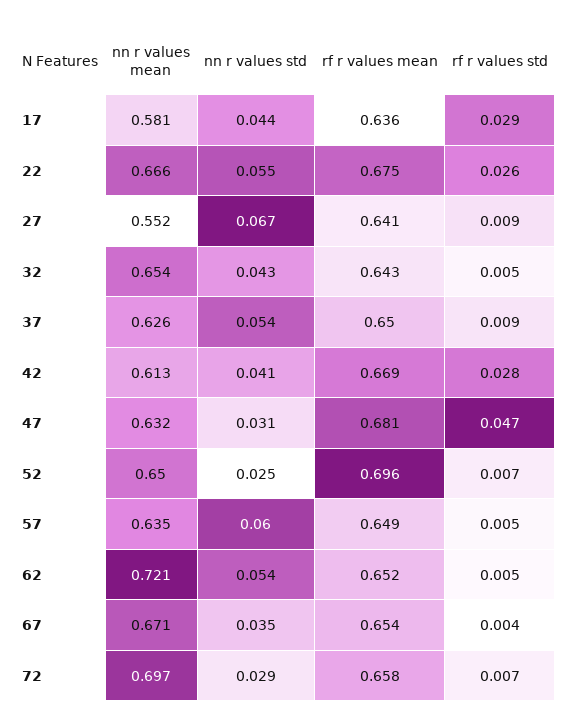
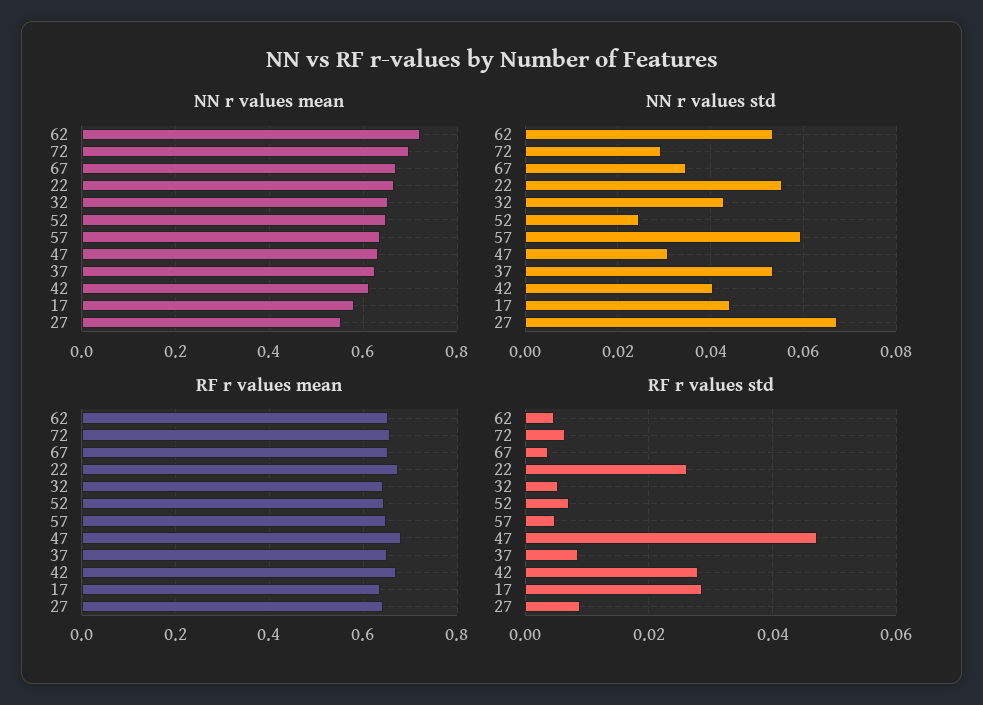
  {
    "nn r values mean": {
      "17": 0.581,
      "22": 0.666,
      "27": 0.552,
      "32": 0.654,
      "37": 0.626,
      "42": 0.613,
      "47": 0.632,
      "52": 0.65,
      "57": 0.635,
      "62": 0.721,
      "67": 0.671,
      "72": 0.697
    },
    "nn r values std": {
      "17": 0.044,
      "22": 0.055,
      "27": 0.067,
      "32": 0.043,
      "37": 0.054,
      "42": 0.041,
      "47": 0.031,
      "52": 0.025,
      "57": 0.06,
      "62": 0.054,
      "67": 0.035,
      "72": 0.029
    },
    "rf r values mean": {
      "17": 0.636,
      "22": 0.675,
      "27": 0.641,
      "32": 0.643,
      "37": 0.65,
      "42": 0.669,
      "47": 0.681,
-     "52": 0.696,
+     "52": 0.64,
      "57": 0.649,
      "62": 0.652,
      "67": 0.654,
      "72": 0.658
    },
    "rf r values std": {
      "17": 0.029,
      "22": 0.026,
      "27": 0.009,
      "32": 0.005,
      "37": 0.009,
      "42": 0.028,
      "47": 0.047,
      "52": 0.007,
      "57": 0.005,
      "62": 0.005,
      "67": 0.004,
      "72": 0.007
    }
  }

